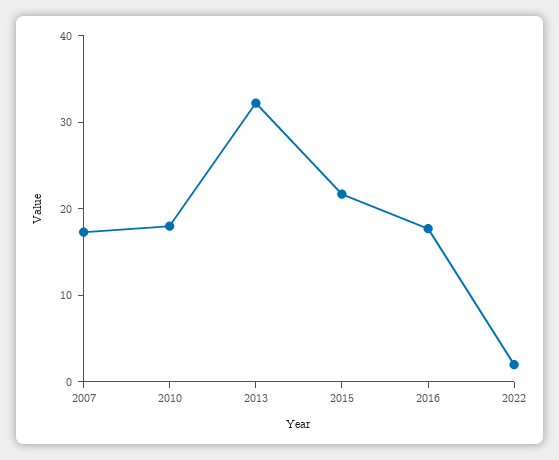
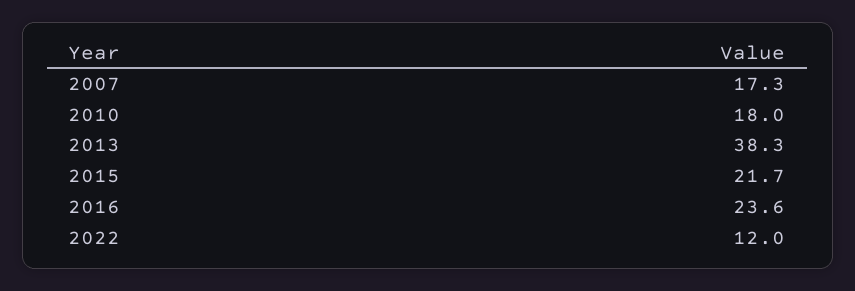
  {
    "2007": 17.3,
    "2010": 18,
-   "2013": 32,
+   "2013": 38.3,
    "2015": 21.7,
-   "2016": 18,
+   "2016": 23.6,
-   "2022": 2
+   "2022": 12
  }

